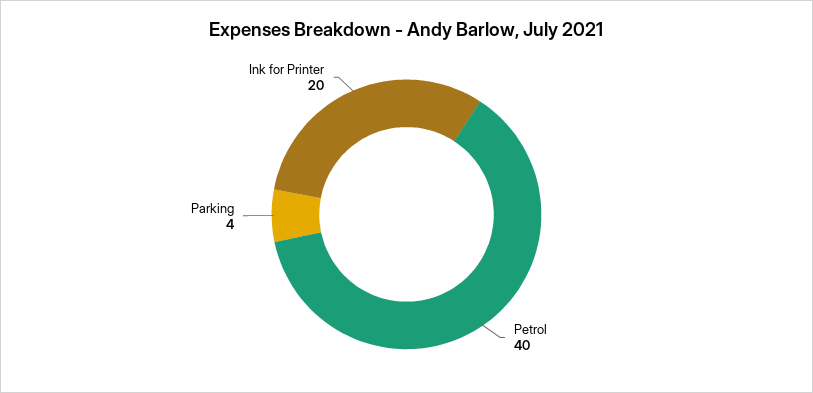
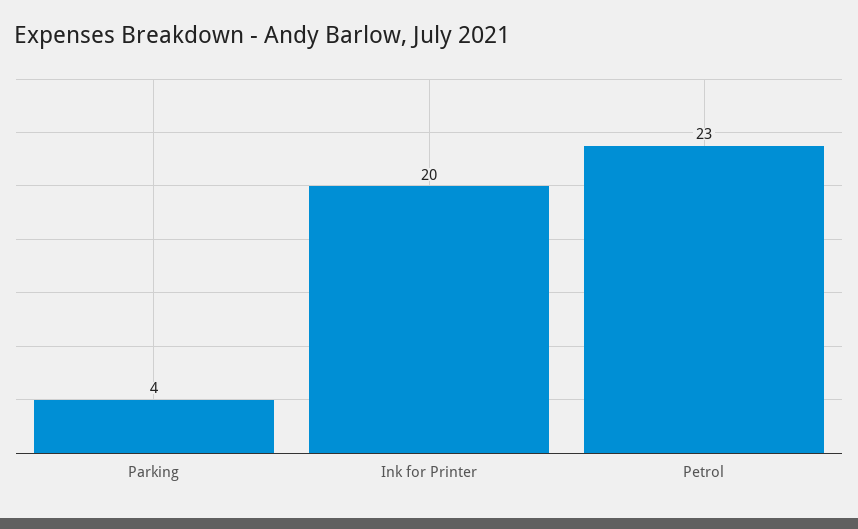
  {
-   "Petrol": 40,
+   "Petrol": 23,
    "Parking": 4,
    "Ink for Printer": 20
  }

